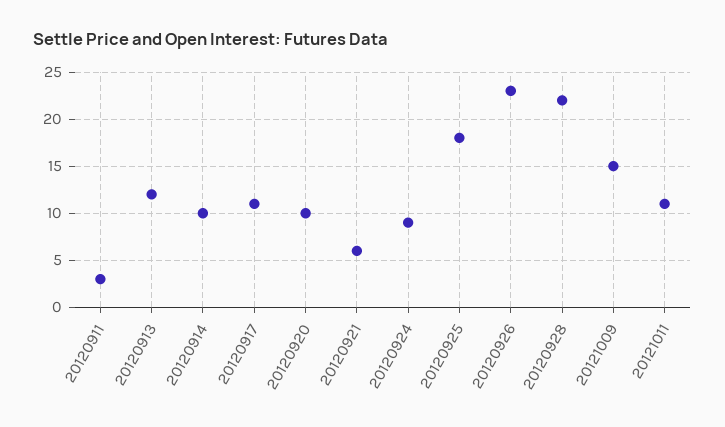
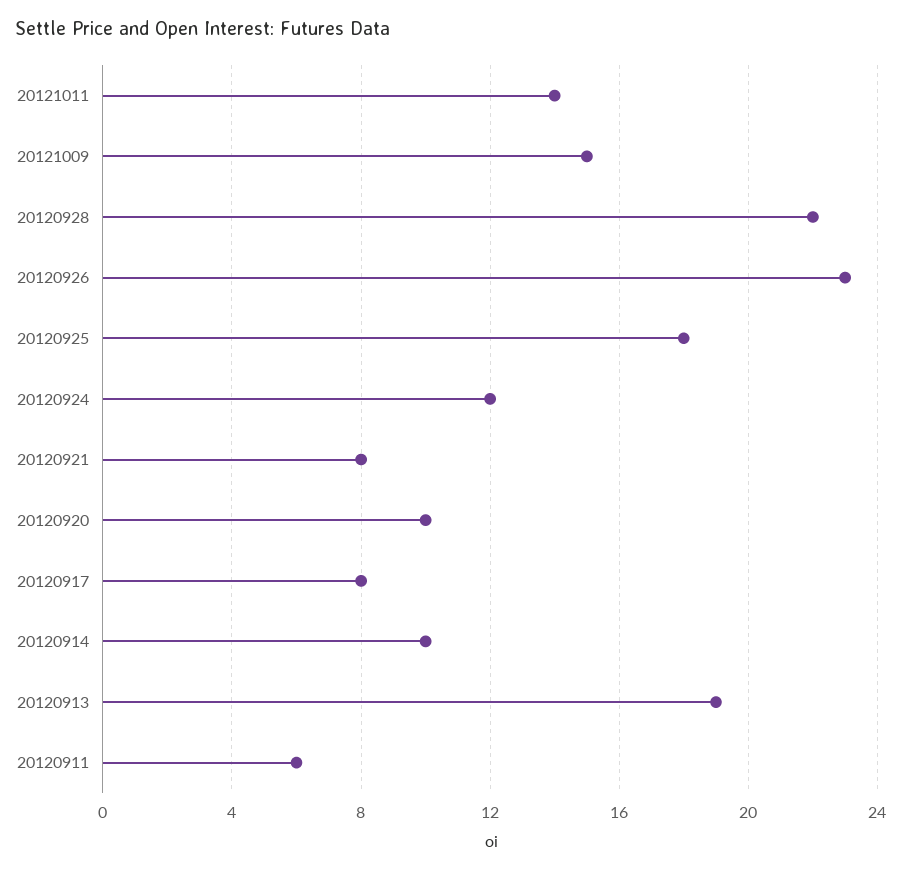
  {
-   "20120911": 3,
+   "20120911": 6,
-   "20120913": 12,
+   "20120913": 19,
    "20120914": 10,
-   "20120917": 11,
+   "20120917": 8,
    "20120920": 10,
-   "20120921": 6,
+   "20120921": 8,
-   "20120924": 9,
+   "20120924": 12,
    "20120925": 18,
    "20120926": 23,
    "20120928": 22,
    "20121009": 15,
-   "20121011": 11
+   "20121011": 14
  }

